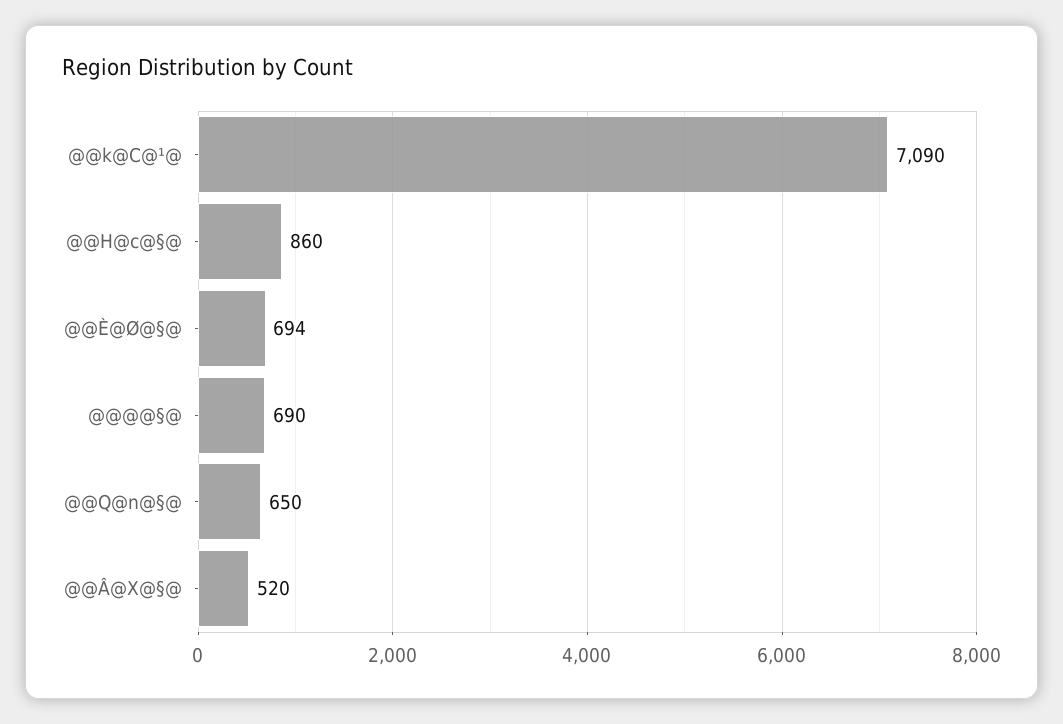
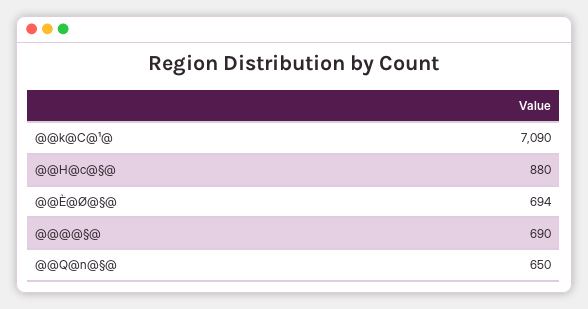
  {
    "@@k@C@¹@": 7090,
-   "@@H@c@§@": 860,
+   "@@H@c@§@": 880,
    "@@È@Ø@§@": 694,
    "@@@@§@": 690,
-   "@@Q@n@§@": 650,
+   "@@Q@n@§@": 650
-   "@@Â@X@§@": 520
  }

